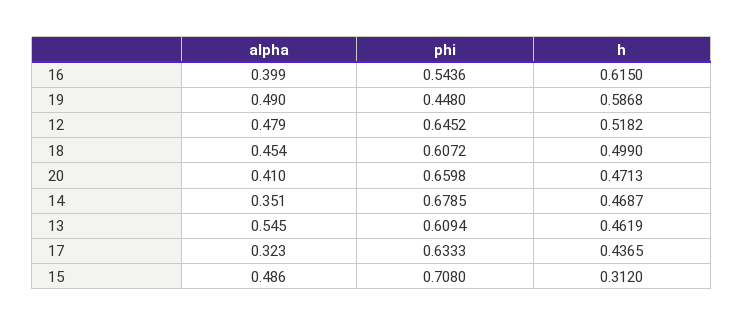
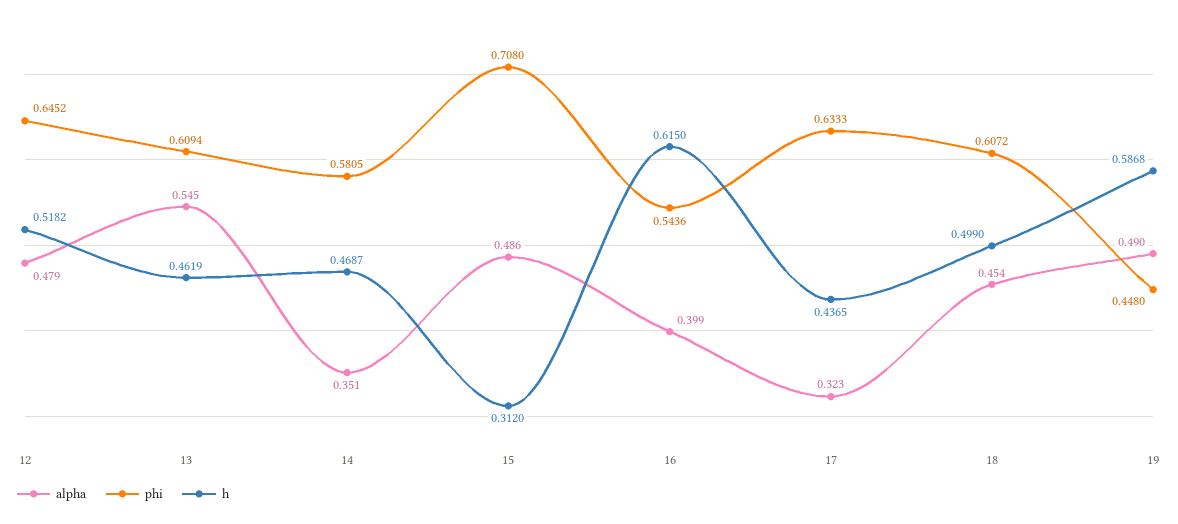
  {
    "alpha": {
      "16": 0.399,
      "19": 0.49,
      "12": 0.479,
      "18": 0.454,
-     "20": 0.41,
      "14": 0.351,
      "13": 0.545,
      "17": 0.323,
      "15": 0.486
    },
    "phi": {
      "16": 0.5436,
      "19": 0.448,
      "12": 0.6452,
      "18": 0.6072,
-     "20": 0.6598,
-     "14": 0.6785,
+     "14": 0.5805,
      "13": 0.6094,
      "17": 0.6333,
      "15": 0.708
    },
    "h": {
      "16": 0.615,
      "19": 0.5868,
      "12": 0.5182,
      "18": 0.499,
-     "20": 0.4713,
      "14": 0.4687,
      "13": 0.4619,
      "17": 0.4365,
      "15": 0.312
    }
  }

